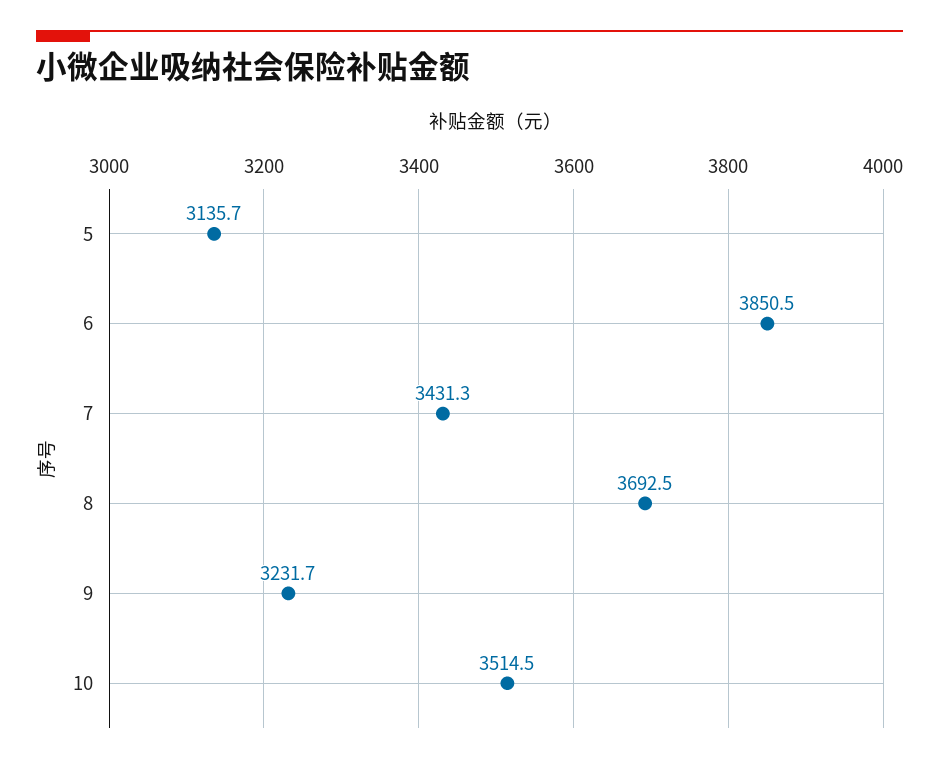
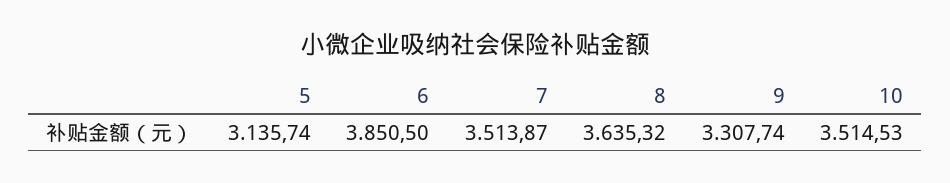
  {
    "5": 3135.74,
    "6": 3850.5,
-   "7": 3431.3,
+   "7": 3513.87,
-   "8": 3692.5,
+   "8": 3635.32,
-   "9": 3231.7,
+   "9": 3307.74,
    "10": 3514.53
  }

